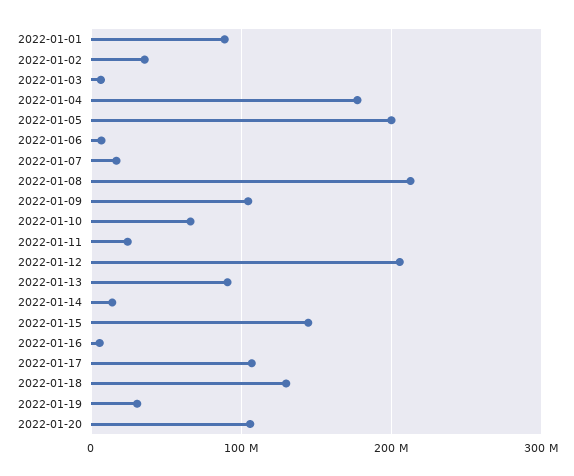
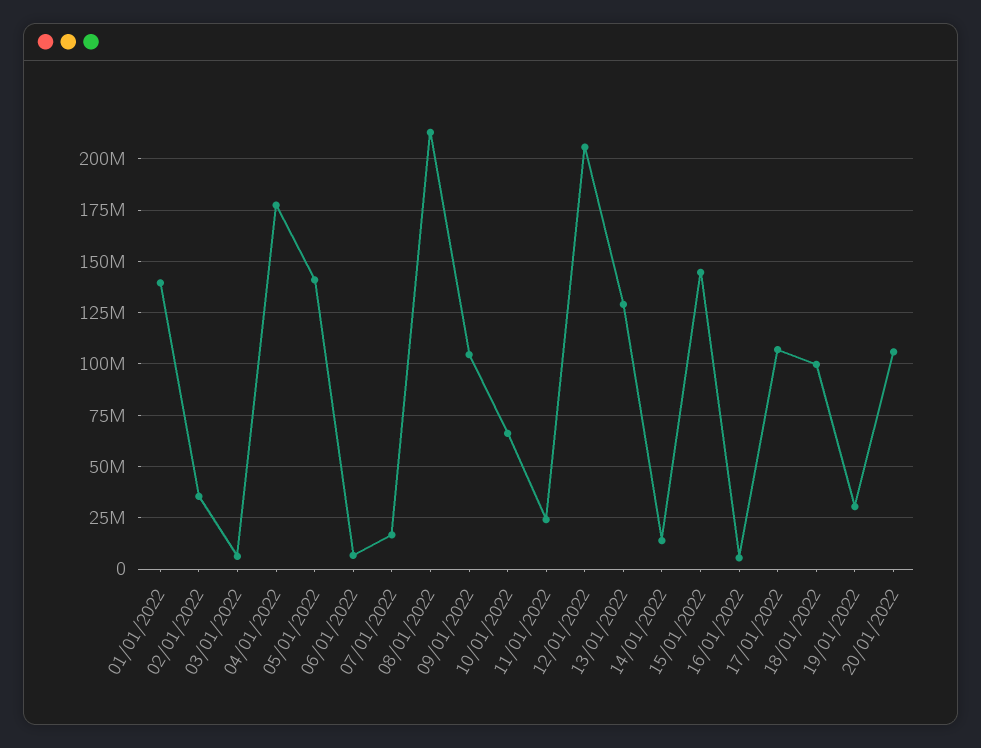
  {
-   "2022-01-01": 90000000,
+   "2022-01-01": 140000000,
    "2022-01-02": 35000000,
    "2022-01-03": 5000000,
    "2022-01-04": 175000000,
-   "2022-01-05": 200000000,
+   "2022-01-05": 140000000,
    "2022-01-06": 5000000,
    "2022-01-07": 15000000,
    "2022-01-08": 215000000,
    "2022-01-09": 105000000,
    "2022-01-10": 65000000,
    "2022-01-11": 25000000,
    "2022-01-12": 205000000,
-   "2022-01-13": 90000000,
+   "2022-01-13": 130000000,
    "2022-01-14": 15000000,
    "2022-01-15": 145000000,
    "2022-01-16": 5000000,
    "2022-01-17": 105000000,
-   "2022-01-18": 130000000,
+   "2022-01-18": 100000000,
    "2022-01-19": 30000000,
    "2022-01-20": 105000000
  }

